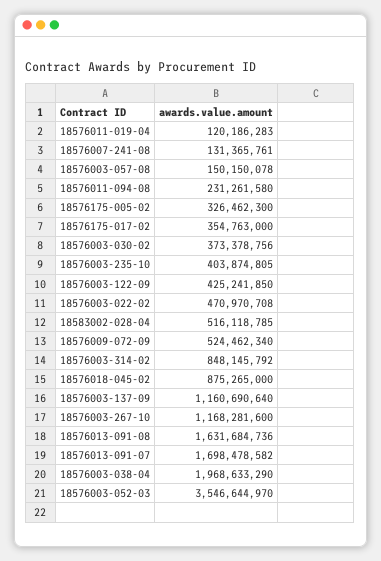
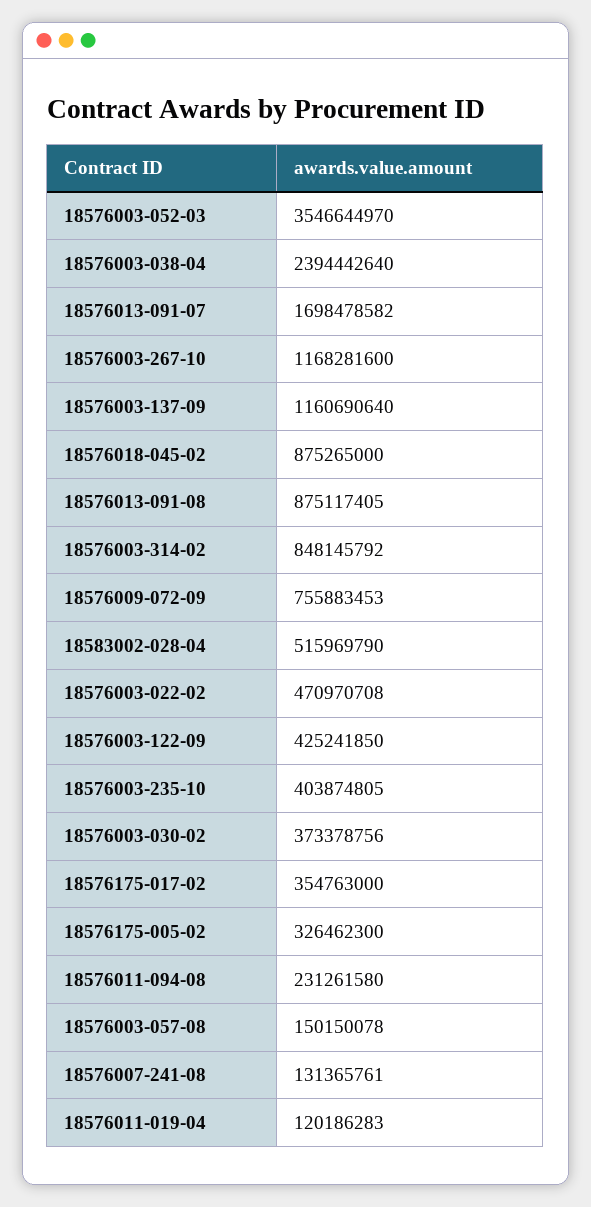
  {
    "18576011-019-04": 120186283,
    "18576007-241-08": 131365761,
    "18576003-057-08": 150150078,
    "18576011-094-08": 231261580,
    "18576175-005-02": 326462300,
    "18576175-017-02": 354763000,
    "18576003-030-02": 373378756,
    "18576003-235-10": 403874805,
    "18576003-122-09": 425241850,
    "18576003-022-02": 470970708,
-   "18583002-028-04": 516118785,
+   "18583002-028-04": 515969790,
-   "18576009-072-09": 524462340,
+   "18576009-072-09": 755883453,
    "18576003-314-02": 848145792,
    "18576018-045-02": 875265000,
    "18576003-137-09": 1160690640,
    "18576003-267-10": 1168281600,
-   "18576013-091-08": 1631684736,
+   "18576013-091-08": 875117405,
    "18576013-091-07": 1698478582,
-   "18576003-038-04": 1968633290,
+   "18576003-038-04": 2394442640,
    "18576003-052-03": 3546644970
  }

